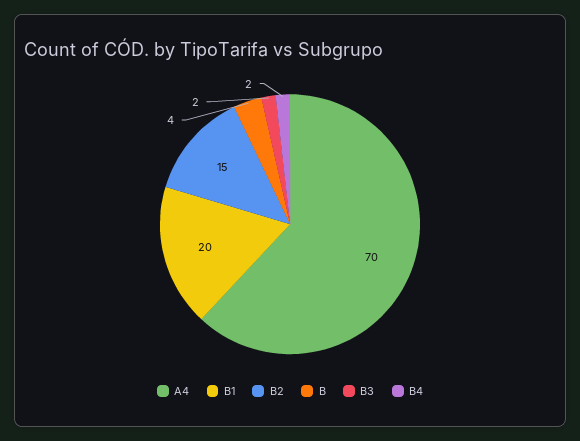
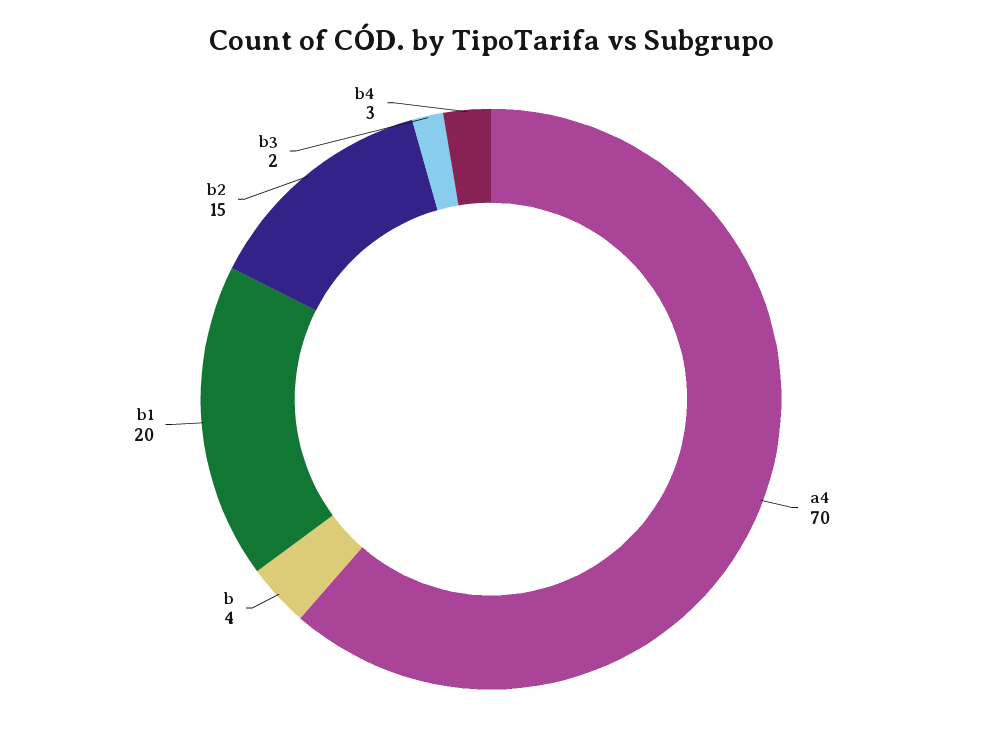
  {
    "A4": 70,
    "B1": 20,
    "B2": 15,
    "B": 4,
    "B3": 2,
-   "B4": 2
+   "B4": 3
  }

